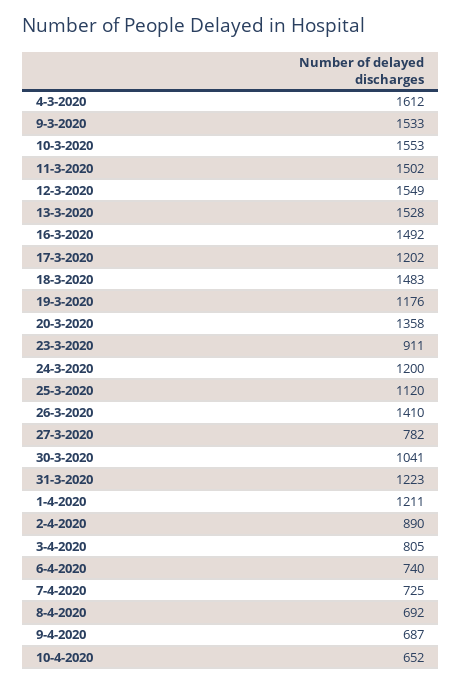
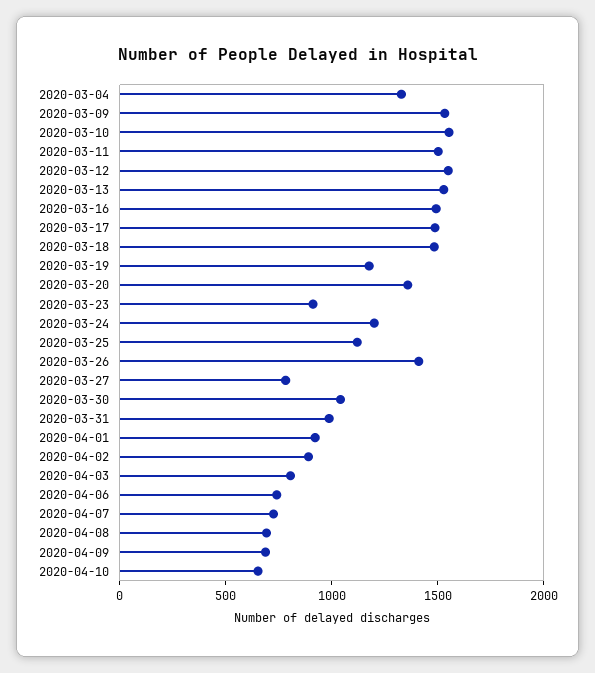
  {
-   "4-3-2020": 1612,
+   "4-3-2020": 1300,
    "9-3-2020": 1533,
    "10-3-2020": 1553,
    "11-3-2020": 1502,
    "12-3-2020": 1549,
    "13-3-2020": 1528,
    "16-3-2020": 1492,
-   "17-3-2020": 1202,
+   "17-3-2020": 1500,
    "18-3-2020": 1483,
    "19-3-2020": 1176,
    "20-3-2020": 1358,
    "23-3-2020": 911,
    "24-3-2020": 1200,
    "25-3-2020": 1120,
    "26-3-2020": 1410,
    "27-3-2020": 782,
    "30-3-2020": 1041,
-   "31-3-2020": 1223,
+   "31-3-2020": 1000,
-   "1-4-2020": 1211,
+   "1-4-2020": 900,
    "2-4-2020": 890,
    "3-4-2020": 805,
    "6-4-2020": 740,
    "7-4-2020": 725,
    "8-4-2020": 692,
    "9-4-2020": 687,
    "10-4-2020": 652
  }

